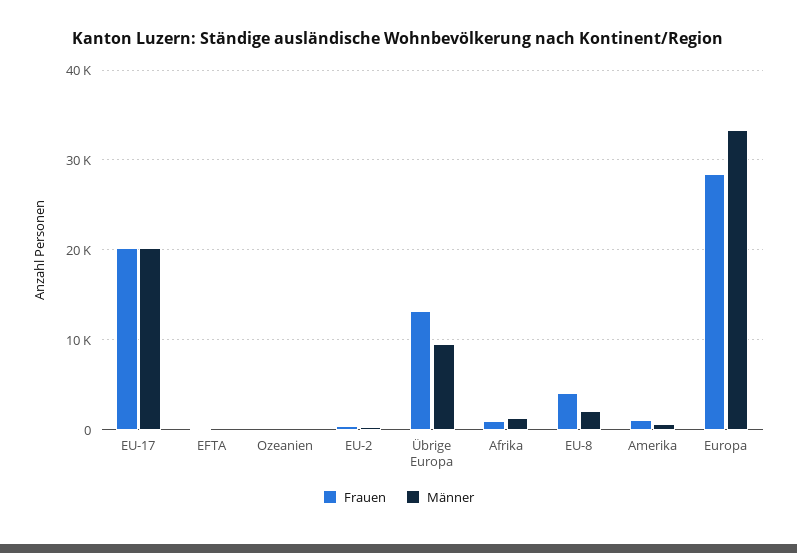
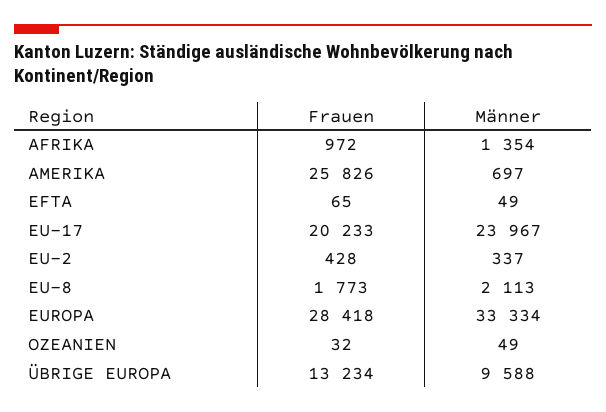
  {
    "Frauen": {
      "EU-17": 20233,
      "EFTA": 65,
      "Ozeanien": 32,
      "EU-2": 428,
      "Übrige Europa": 13234,
      "Afrika": 972,
-     "EU-8": 4000,
+     "EU-8": 1773,
-     "Amerika": 1000,
+     "Amerika": 25826,
      "Europa": 28418
    },
    "Männer": {
-     "EU-17": 20000,
+     "EU-17": 23967,
      "EFTA": 49,
      "Ozeanien": 49,
      "EU-2": 337,
      "Übrige Europa": 9588,
      "Afrika": 1354,
      "EU-8": 2113,
      "Amerika": 697,
      "Europa": 33334
    }
  }

